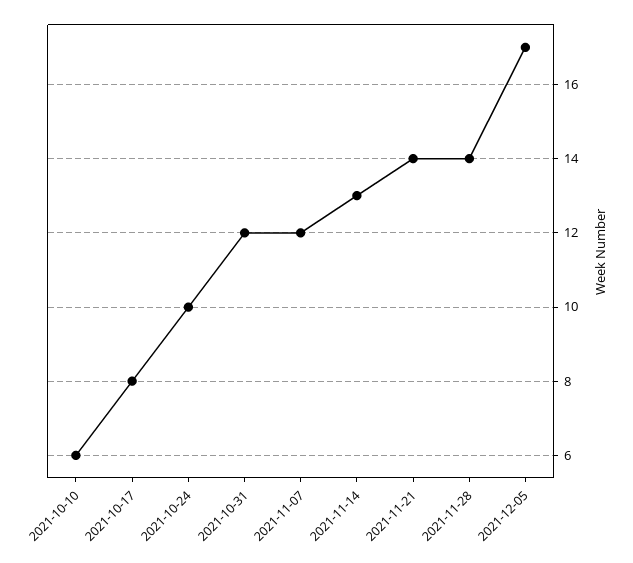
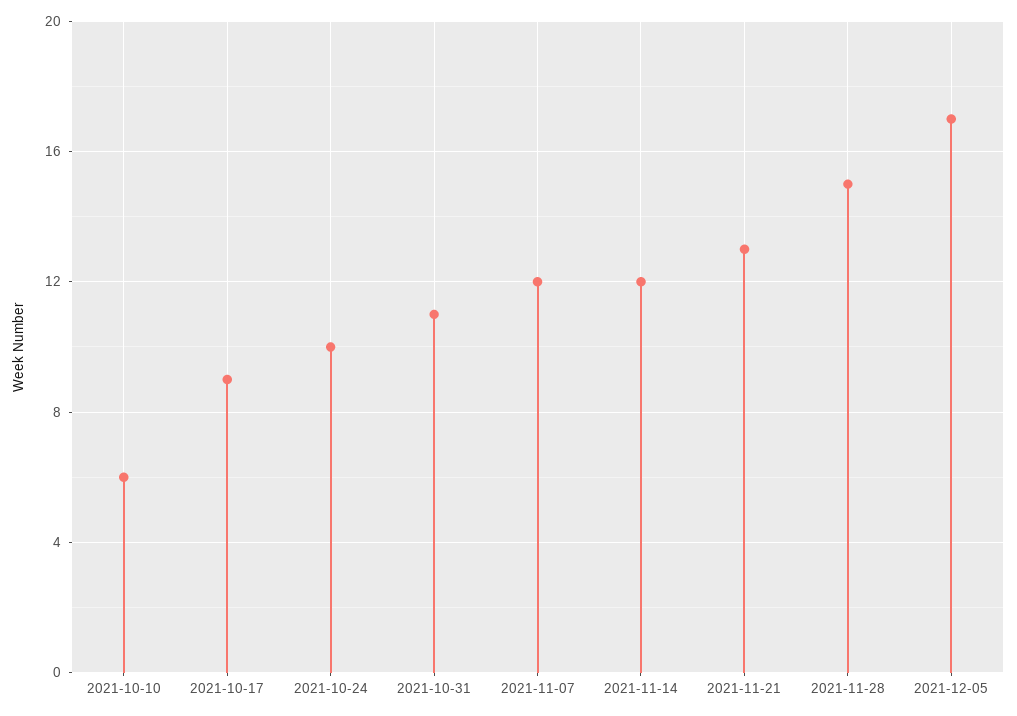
  {
    "2021-10-10": 6,
-   "2021-10-17": 8,
+   "2021-10-17": 9,
    "2021-10-24": 10,
-   "2021-10-31": 12,
+   "2021-10-31": 11,
    "2021-11-07": 12,
-   "2021-11-14": 13,
+   "2021-11-14": 12,
-   "2021-11-21": 14,
+   "2021-11-21": 13,
-   "2021-11-28": 14,
+   "2021-11-28": 15,
    "2021-12-05": 17
  }

